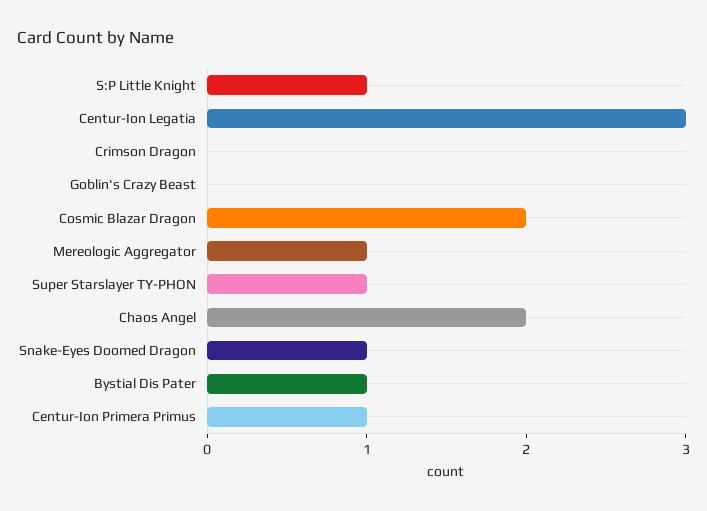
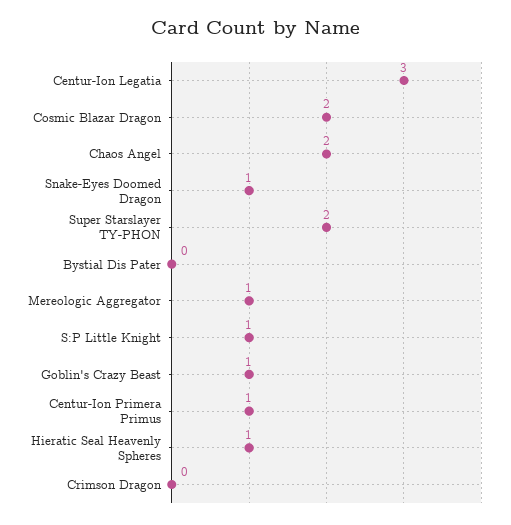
  {
    "S:P Little Knight": 1,
    "Centur-Ion Legatia": 3,
    "Crimson Dragon": 0,
-   "Goblin's Crazy Beast": 0,
+   "Goblin's Crazy Beast": 1,
    "Cosmic Blazar Dragon": 2,
    "Mereologic Aggregator": 1,
-   "Super Starslayer TY-PHON": 1,
+   "Super Starslayer TY-PHON": 2,
    "Chaos Angel": 2,
    "Snake-Eyes Doomed Dragon": 1,
-   "Bystial Dis Pater": 1,
+   "Bystial Dis Pater": 0,
-   "Centur-Ion Primera Primus": 1
+   "Centur-Ion Primera Primus": 1,
+   "Hieratic Seal Heavenly Spheres": 1
  }

